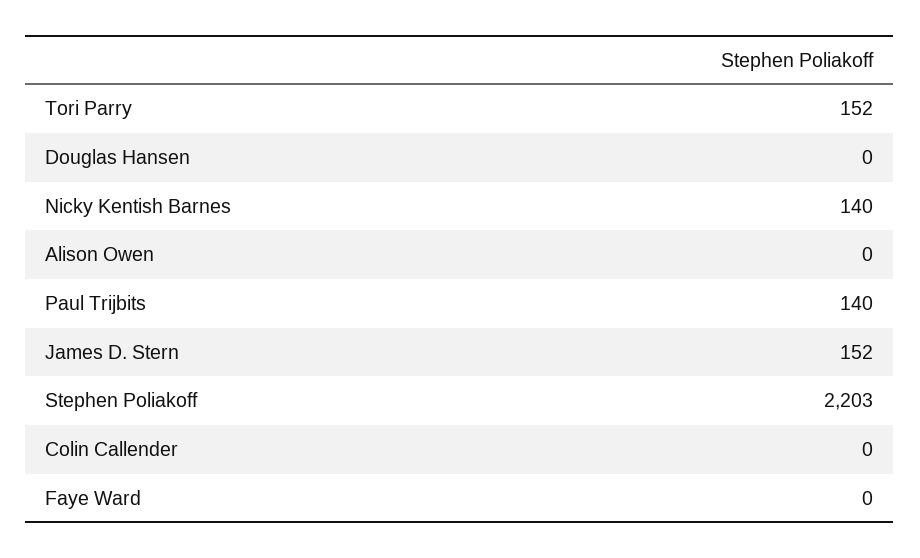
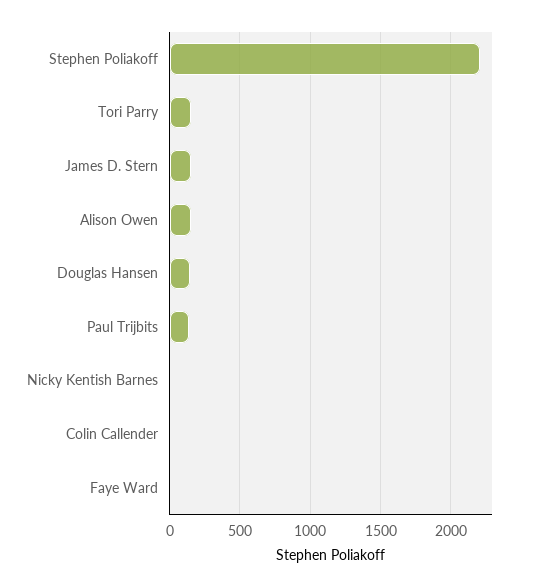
  {
    "Tori Parry": 152,
-   "Douglas Hansen": 0,
+   "Douglas Hansen": 150,
-   "Nicky Kentish Barnes": 140,
+   "Nicky Kentish Barnes": 0,
-   "Alison Owen": 0,
+   "Alison Owen": 150,
    "Paul Trijbits": 140,
    "James D. Stern": 152,
    "Stephen Poliakoff": 2203,
    "Colin Callender": 0,
    "Faye Ward": 0
  }

